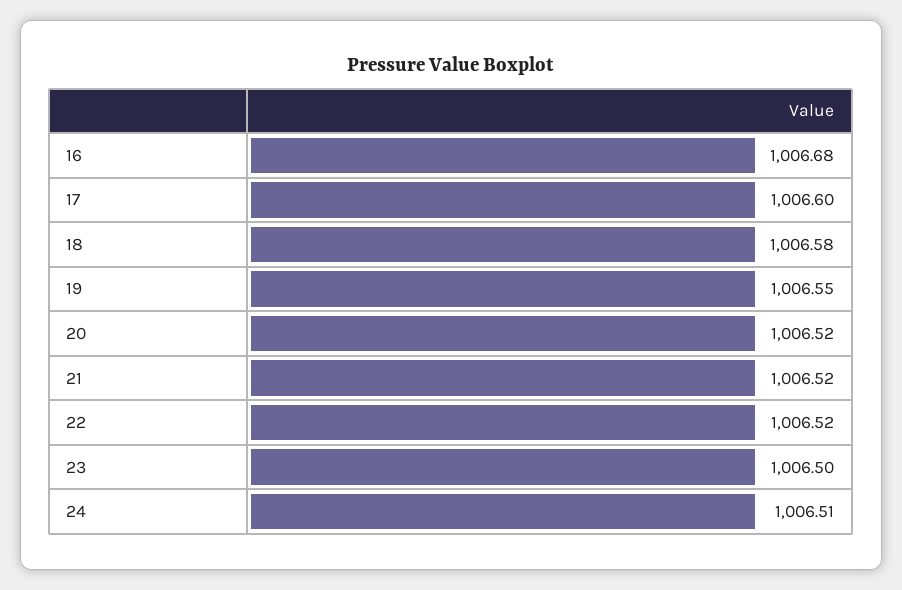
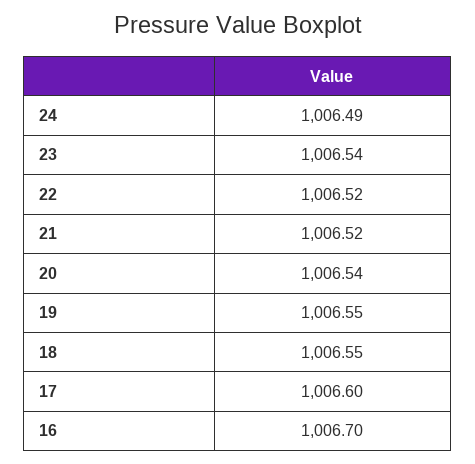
  {
-   "16": 1006.68,
+   "16": 1006.7,
    "17": 1006.6,
-   "18": 1006.58,
+   "18": 1006.55,
    "19": 1006.55,
-   "20": 1006.52,
+   "20": 1006.54,
    "21": 1006.52,
    "22": 1006.52,
-   "23": 1006.5,
+   "23": 1006.54,
-   "24": 1006.51
+   "24": 1006.49
  }

